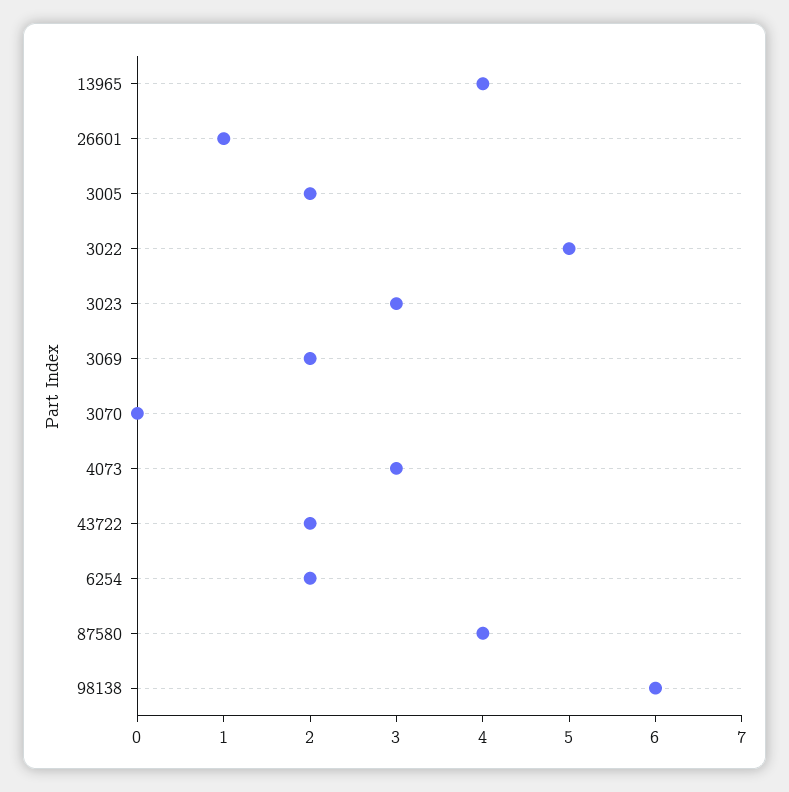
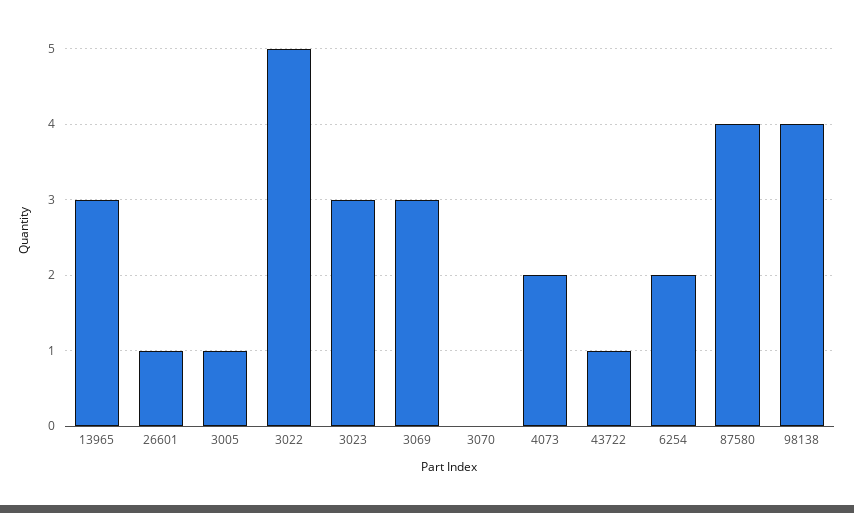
  {
-   "13965": 4,
+   "13965": 3,
    "26601": 1,
-   "3005": 2,
+   "3005": 1,
    "3022": 5,
    "3023": 3,
-   "3069": 2,
+   "3069": 3,
    "3070": 0,
-   "4073": 3,
+   "4073": 2,
-   "43722": 2,
+   "43722": 1,
    "6254": 2,
    "87580": 4,
-   "98138": 6
+   "98138": 4
  }

